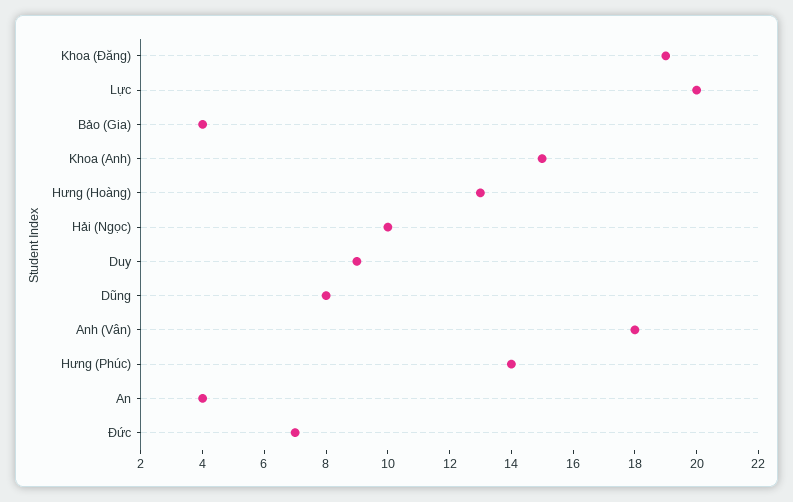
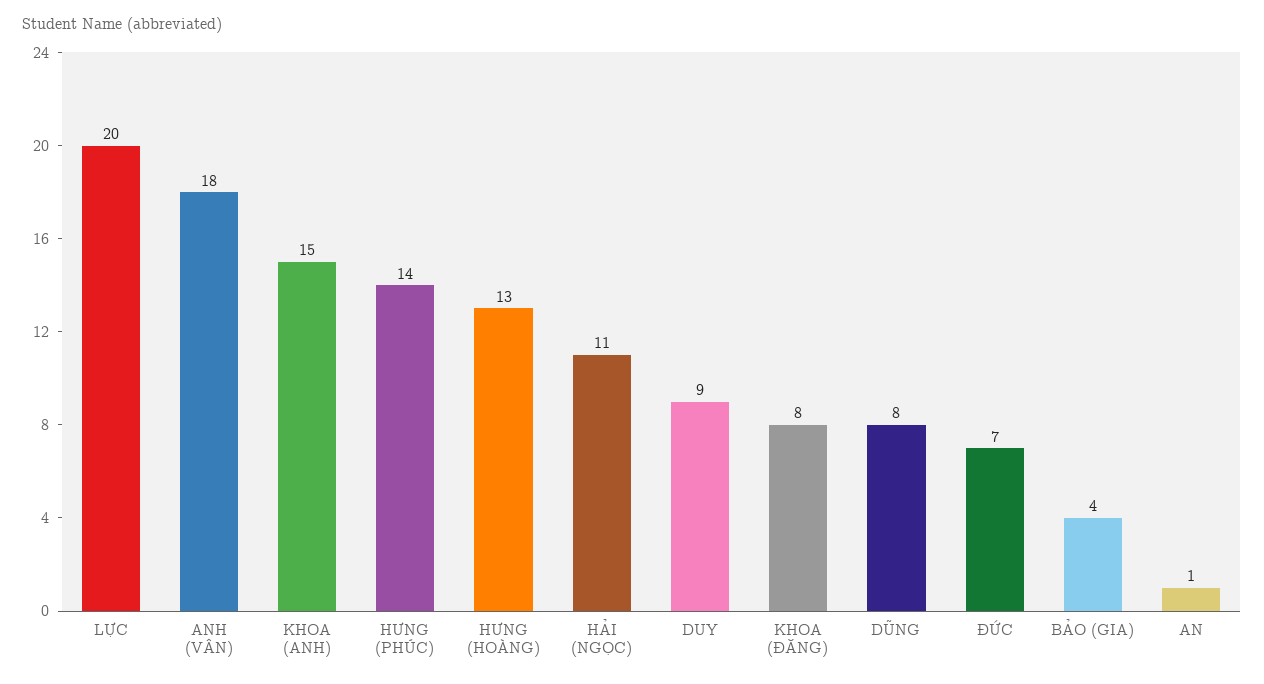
  {
-   "Khoa (Đăng)": 19,
+   "Khoa (Đăng)": 8,
    "Lực": 20,
    "Bảo (Gia)": 4,
    "Khoa (Anh)": 15,
    "Hưng (Hoàng)": 13,
-   "Hải (Ngọc)": 10,
+   "Hải (Ngọc)": 11,
    "Duy": 9,
    "Dũng": 8,
    "Anh (Vân)": 18,
    "Hưng (Phúc)": 14,
-   "An": 4,
+   "An": 1,
    "Đức": 7
  }

